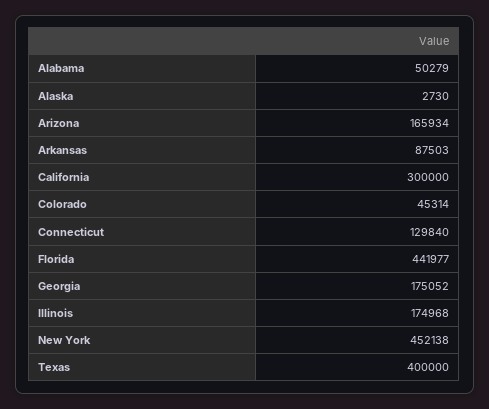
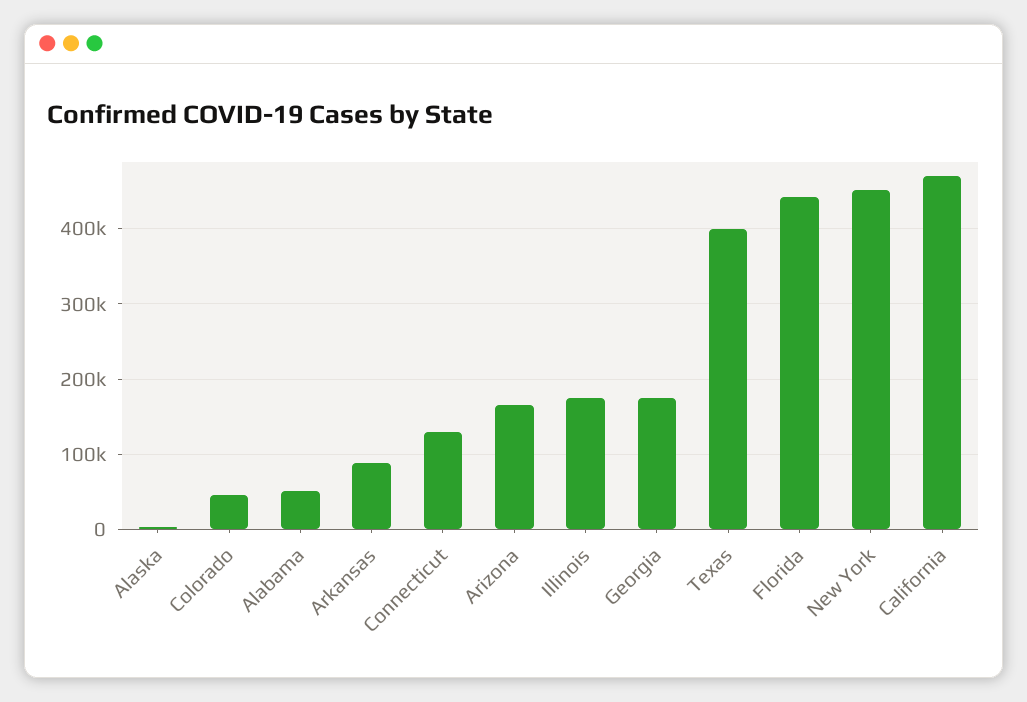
  {
    "Alabama": 50279,
    "Alaska": 2730,
    "Arizona": 165934,
    "Arkansas": 87503,
-   "California": 300000,
+   "California": 470000,
    "Colorado": 45314,
    "Connecticut": 129840,
    "Florida": 441977,
    "Georgia": 175052,
    "Illinois": 174968,
    "New York": 452138,
    "Texas": 400000
  }

